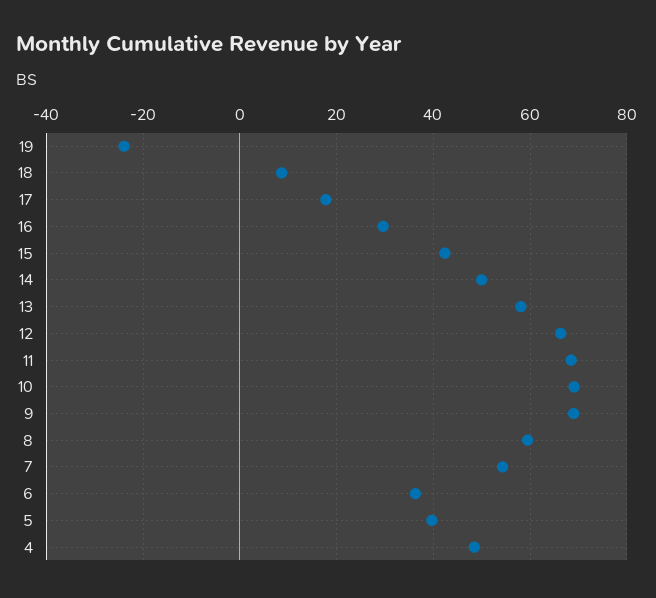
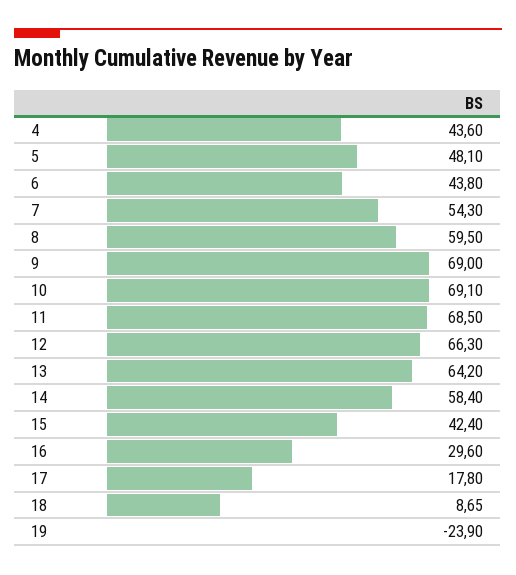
  {
    "19": -23.9,
    "18": 8.65,
    "17": 17.8,
    "16": 29.6,
    "15": 42.4,
-   "14": 50,
+   "14": 58.4,
-   "13": 58,
+   "13": 64.2,
    "12": 66.3,
    "11": 68.5,
    "10": 69.1,
    "9": 69,
    "8": 59.5,
    "7": 54.3,
-   "6": 36,
+   "6": 43.8,
-   "5": 40,
+   "5": 48.1,
-   "4": 48
+   "4": 43.6
  }

